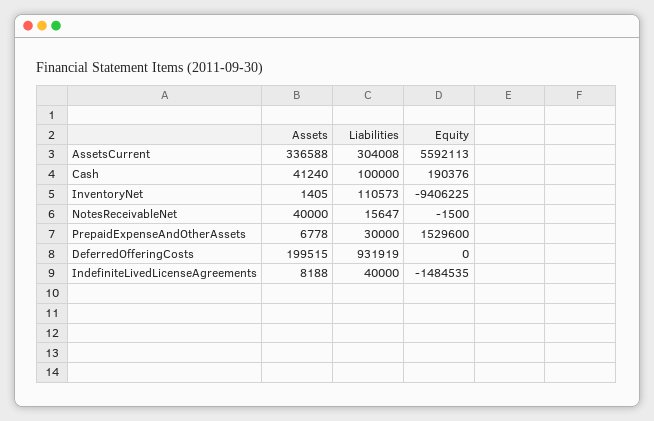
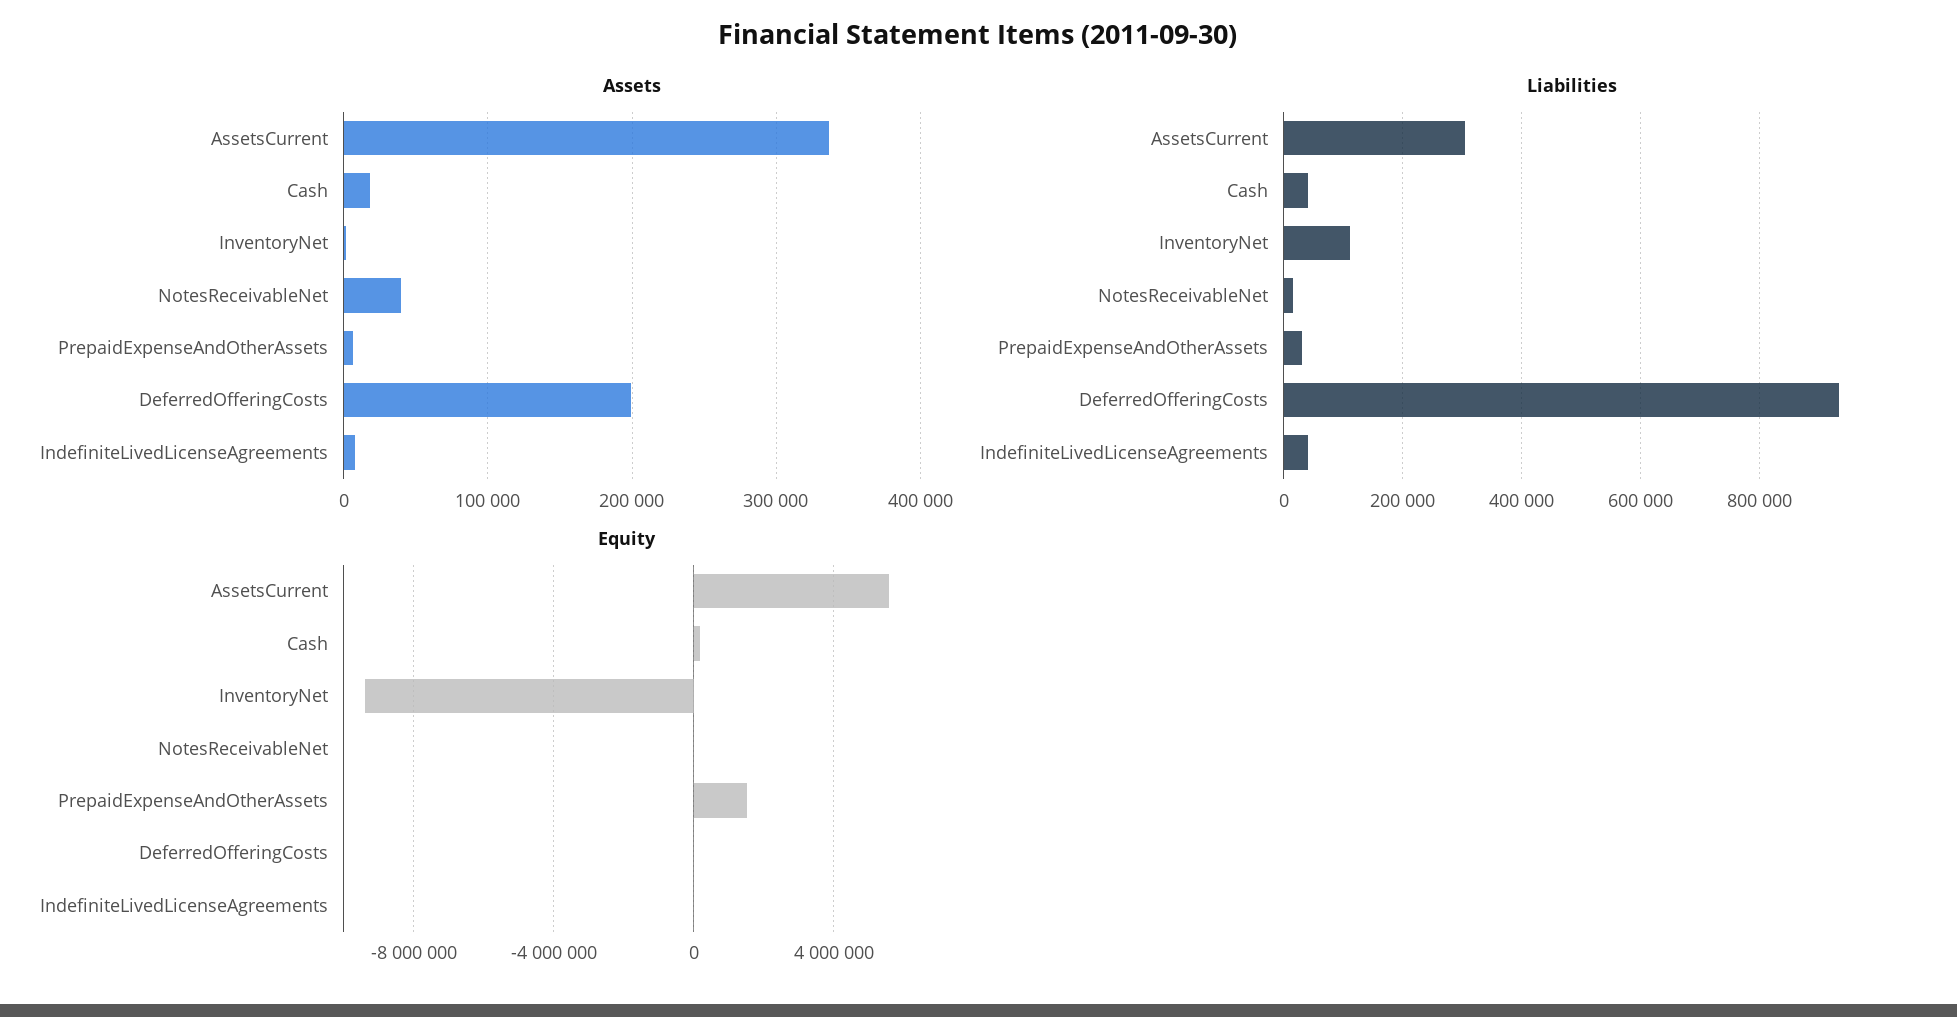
  {
    "Assets": {
      "AssetsCurrent": 336588,
-     "Cash": 41240,
+     "Cash": 20000,
      "InventoryNet": 1405,
      "NotesReceivableNet": 40000,
      "PrepaidExpenseAndOtherAssets": 6778,
      "DeferredOfferingCosts": 199515,
      "IndefiniteLivedLicenseAgreements": 8188
    },
    "Liabilities": {
      "AssetsCurrent": 304008,
-     "Cash": 100000,
+     "Cash": 40000,
      "InventoryNet": 110573,
      "NotesReceivableNet": 15647,
      "PrepaidExpenseAndOtherAssets": 30000,
      "DeferredOfferingCosts": 931919,
      "IndefiniteLivedLicenseAgreements": 40000
    },
    "Equity": {
      "AssetsCurrent": 5592113,
      "Cash": 190376,
      "InventoryNet": -9406225,
      "NotesReceivableNet": -1500,
      "PrepaidExpenseAndOtherAssets": 1529600,
      "DeferredOfferingCosts": 0,
-     "IndefiniteLivedLicenseAgreements": -1484535
+     "IndefiniteLivedLicenseAgreements": 0
    }
  }

